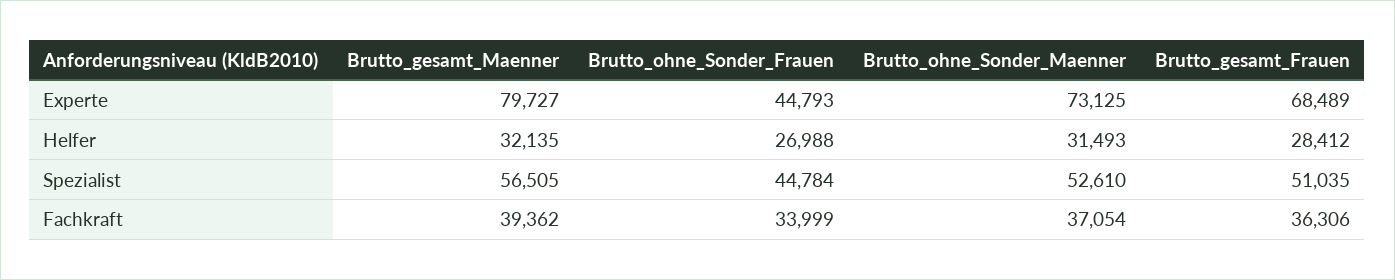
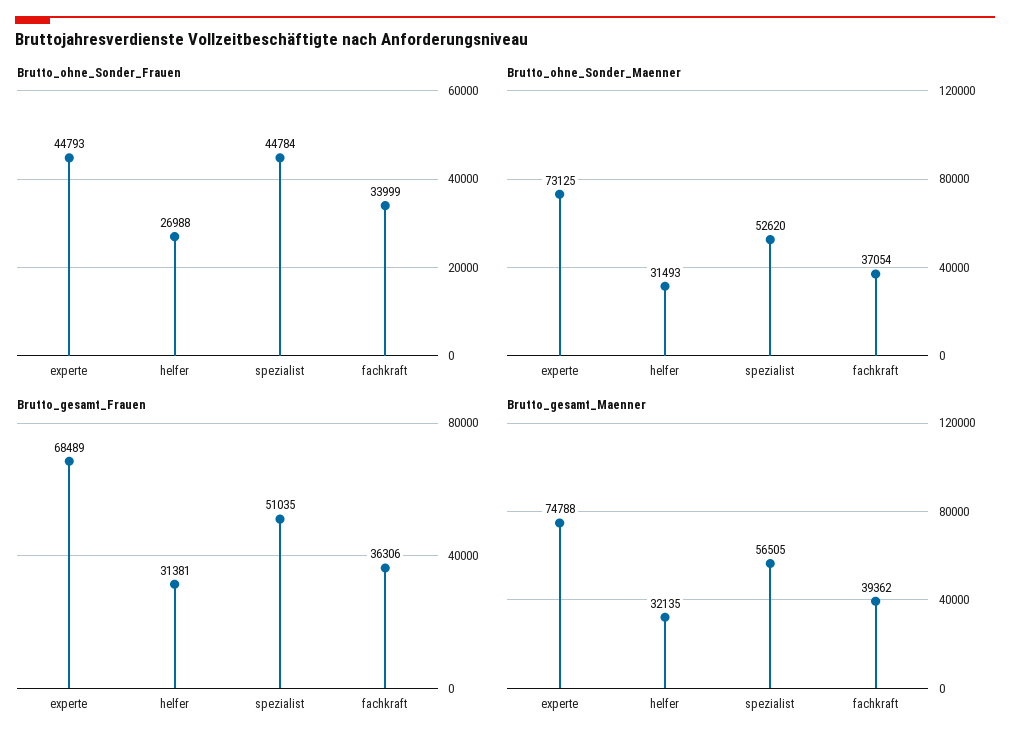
  {
    "Brutto_gesamt_Maenner": {
-     "Experte": 79727,
+     "Experte": 74788,
      "Helfer": 32135,
      "Spezialist": 56505,
      "Fachkraft": 39362
    },
    "Brutto_ohne_Sonder_Frauen": {
      "Experte": 44793,
      "Helfer": 26988,
      "Spezialist": 44784,
      "Fachkraft": 33999
    },
    "Brutto_ohne_Sonder_Maenner": {
      "Experte": 73125,
      "Helfer": 31493,
-     "Spezialist": 52610,
+     "Spezialist": 52620,
      "Fachkraft": 37054
    },
    "Brutto_gesamt_Frauen": {
      "Experte": 68489,
-     "Helfer": 28412,
+     "Helfer": 31381,
      "Spezialist": 51035,
      "Fachkraft": 36306
    }
  }

